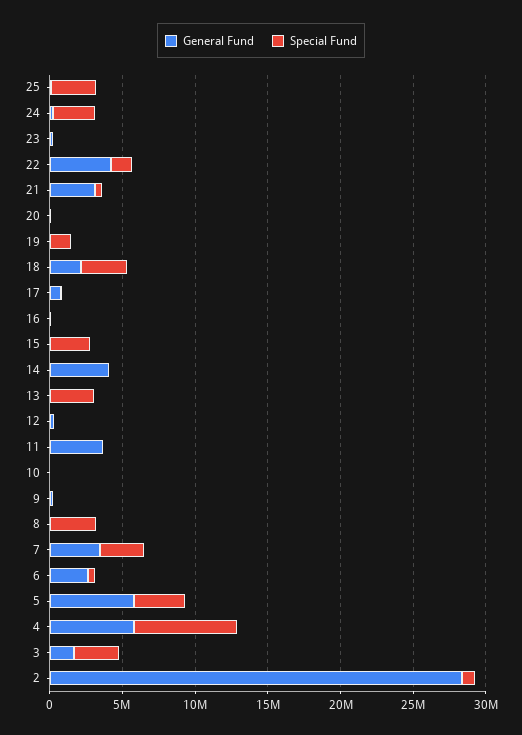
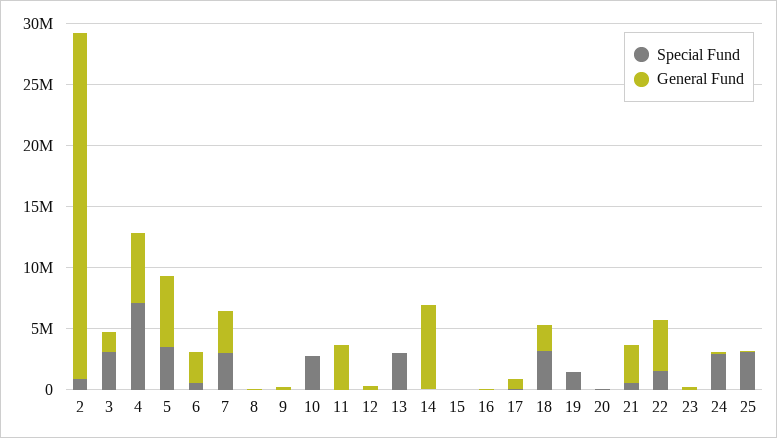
  {
    "General Fund": {
      "25": 0,
      "24": 0,
      "23": 0,
      "22": 4000000,
      "21": 3000000,
      "20": 0,
      "19": 0,
      "18": 2000000,
      "17": 1000000,
      "16": 0,
      "15": 0,
-     "14": 4000000,
+     "14": 7000000,
      "13": 0,
      "12": 0,
      "11": 4000000,
      "10": 0,
      "9": 0,
      "8": 0,
      "7": 3000000,
      "6": 3000000,
      "5": 6000000,
      "4": 6000000,
      "3": 2000000,
      "2": 28000000
    },
    "Special Fund": {
      "25": 3000000,
      "24": 3000000,
      "23": 0,
      "22": 1000000,
      "21": 1000000,
      "20": 0,
      "19": 1000000,
      "18": 3000000,
      "17": 0,
      "16": 0,
-     "15": 3000000,
+     "15": 0,
      "14": 0,
      "13": 3000000,
      "12": 0,
      "11": 0,
-     "10": 0,
+     "10": 3000000,
      "9": 0,
-     "8": 3000000,
+     "8": 0,
      "7": 3000000,
      "6": 0,
      "5": 3000000,
      "4": 7000000,
      "3": 3000000,
      "2": 1000000
    }
  }

